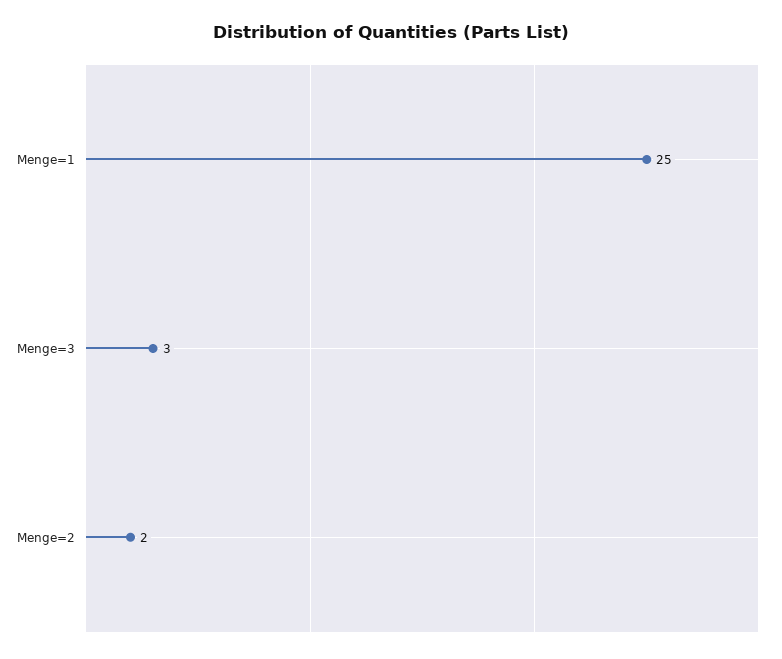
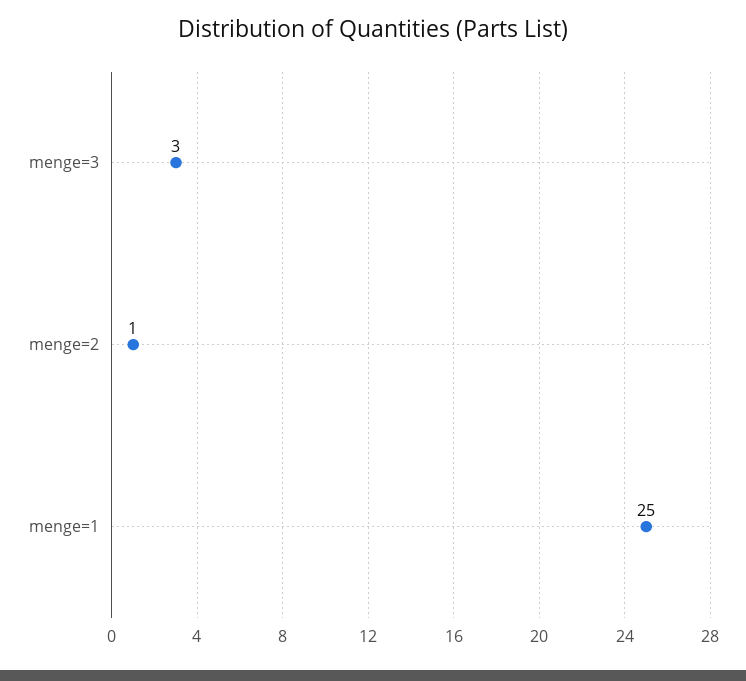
  {
    "Menge=1": 25,
    "Menge=3": 3,
-   "Menge=2": 2
+   "Menge=2": 1
  }

